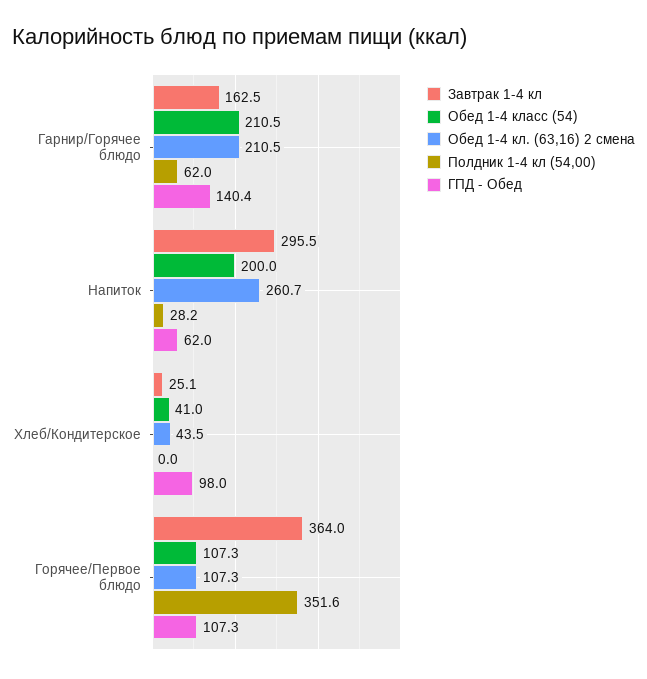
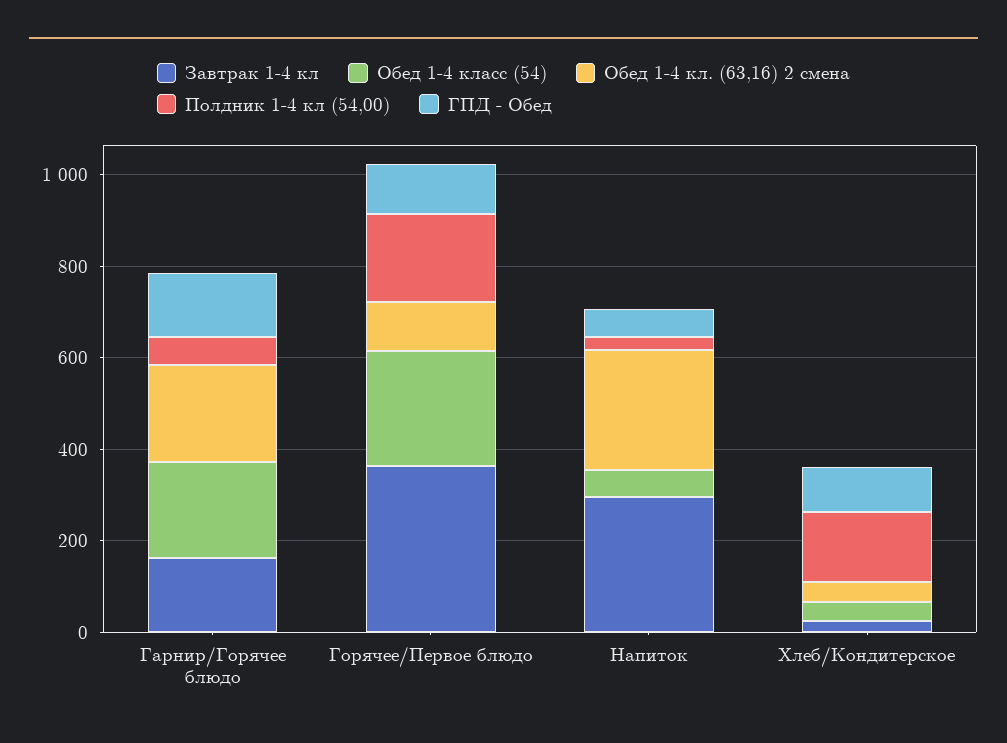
  {
    "Завтрак 1-4 кл": {
      "Гарнир/Горячее блюдо": 162.5,
      "Напиток": 295.5,
      "Хлеб/Кондитерское": 25.1,
      "Горячее/Первое блюдо": 364
    },
    "Обед 1-4 класс (54)": {
      "Гарнир/Горячее блюдо": 210.5,
-     "Напиток": 200,
+     "Напиток": 50,
      "Хлеб/Кондитерское": 41,
-     "Горячее/Первое блюдо": 107.3
+     "Горячее/Первое блюдо": 250
    },
    "Обед 1-4 кл. (63,16) 2 смена": {
      "Гарнир/Горячее блюдо": 210.5,
      "Напиток": 260.7,
      "Хлеб/Кондитерское": 43.5,
      "Горячее/Первое блюдо": 107.3
    },
    "Полдник 1-4 кл (54,00)": {
      "Гарнир/Горячее блюдо": 62,
      "Напиток": 28.2,
-     "Хлеб/Кондитерское": 0,
+     "Хлеб/Кондитерское": 150,
-     "Горячее/Первое блюдо": 351.6
+     "Горячее/Первое блюдо": 200
    },
    "ГПД - Обед": {
      "Гарнир/Горячее блюдо": 140.4,
      "Напиток": 62,
      "Хлеб/Кондитерское": 98,
      "Горячее/Первое блюдо": 107.3
    }
  }

